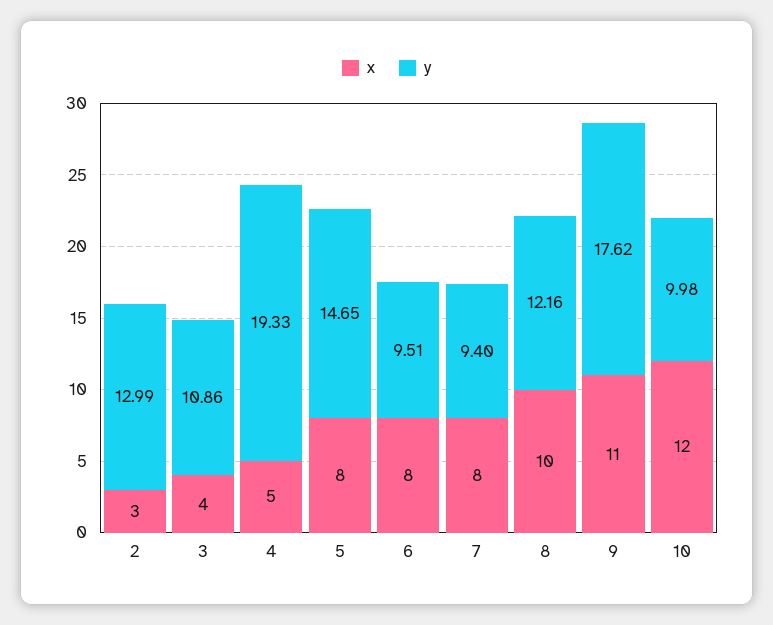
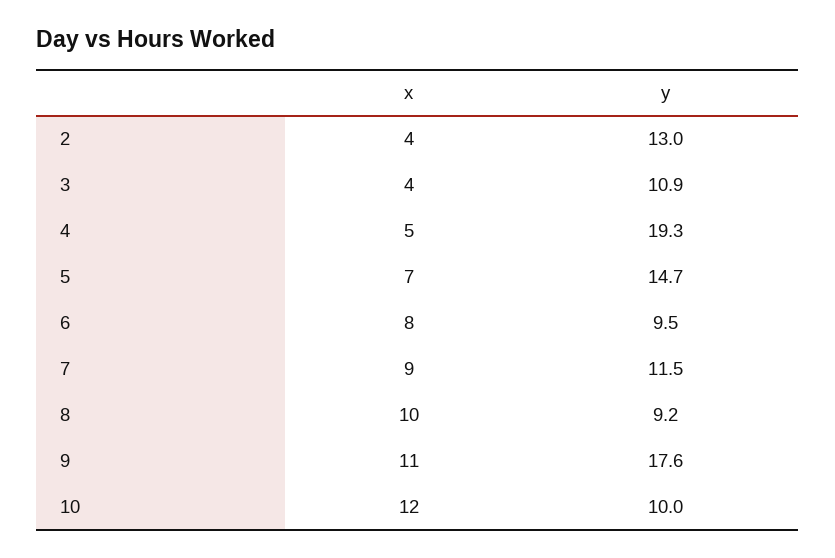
  {
    "x": {
-     "2": 3,
+     "2": 4,
      "3": 4,
      "4": 5,
-     "5": 8,
+     "5": 7,
      "6": 8,
-     "7": 8,
+     "7": 9,
      "8": 10,
      "9": 11,
      "10": 12
    },
    "y": {
      "2": 12.99,
      "3": 10.86,
      "4": 19.33,
      "5": 14.65,
      "6": 9.51,
-     "7": 9.4,
+     "7": 11.5,
-     "8": 12.16,
+     "8": 9.2,
      "9": 17.62,
      "10": 9.98
    }
  }

